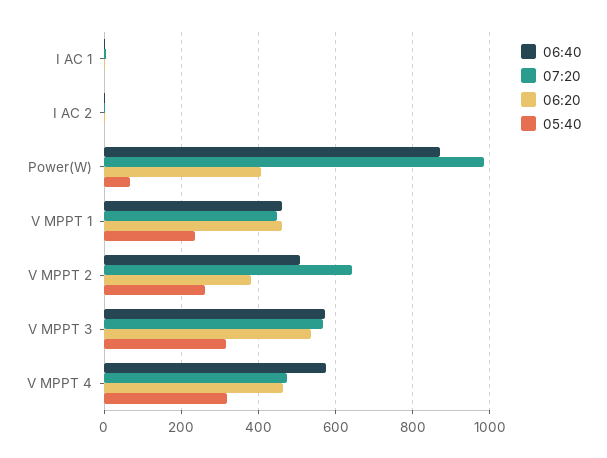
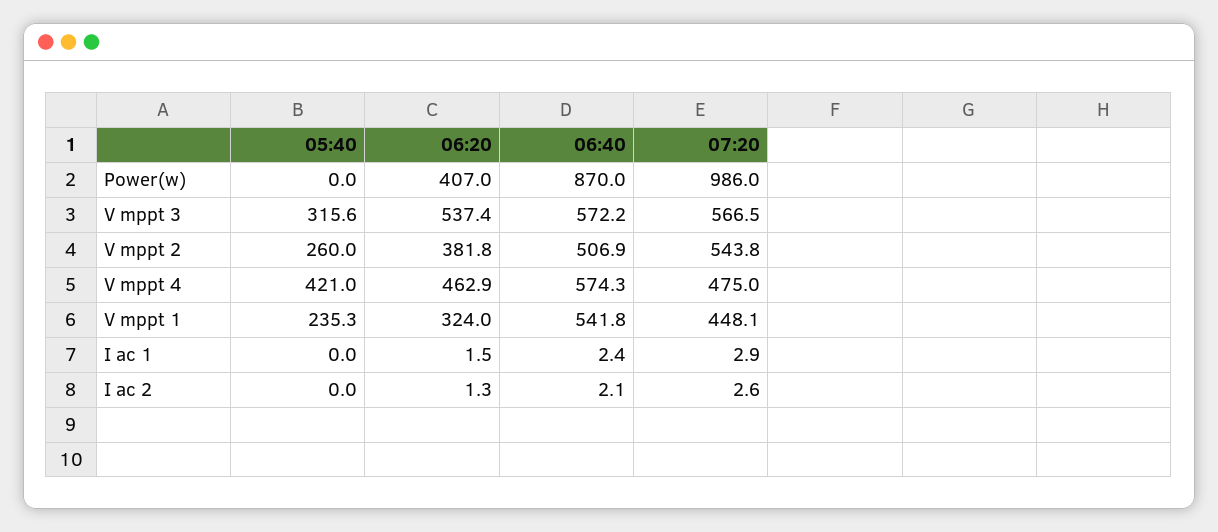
  {
    "06:40": {
      "I AC 1": 2.4,
      "I AC 2": 2.1,
      "Power(W)": 870,
-     "V MPPT 1": 460,
+     "V MPPT 1": 541.8,
      "V MPPT 2": 506.9,
      "V MPPT 3": 572.2,
      "V MPPT 4": 574.3
    },
    "07:20": {
      "I AC 1": 2.9,
      "I AC 2": 2.6,
      "Power(W)": 986,
      "V MPPT 1": 448.1,
-     "V MPPT 2": 640,
+     "V MPPT 2": 543.8,
      "V MPPT 3": 566.5,
      "V MPPT 4": 475
    },
    "06:20": {
      "I AC 1": 1.5,
      "I AC 2": 1.3,
      "Power(W)": 407,
-     "V MPPT 1": 460,
+     "V MPPT 1": 324,
      "V MPPT 2": 381.8,
      "V MPPT 3": 537.4,
      "V MPPT 4": 462.9
    },
    "05:40": {
      "I AC 1": 0,
      "I AC 2": 0,
-     "Power(W)": 60,
+     "Power(W)": 0,
      "V MPPT 1": 235.3,
      "V MPPT 2": 260,
      "V MPPT 3": 315.6,
-     "V MPPT 4": 320
+     "V MPPT 4": 421
    }
  }

